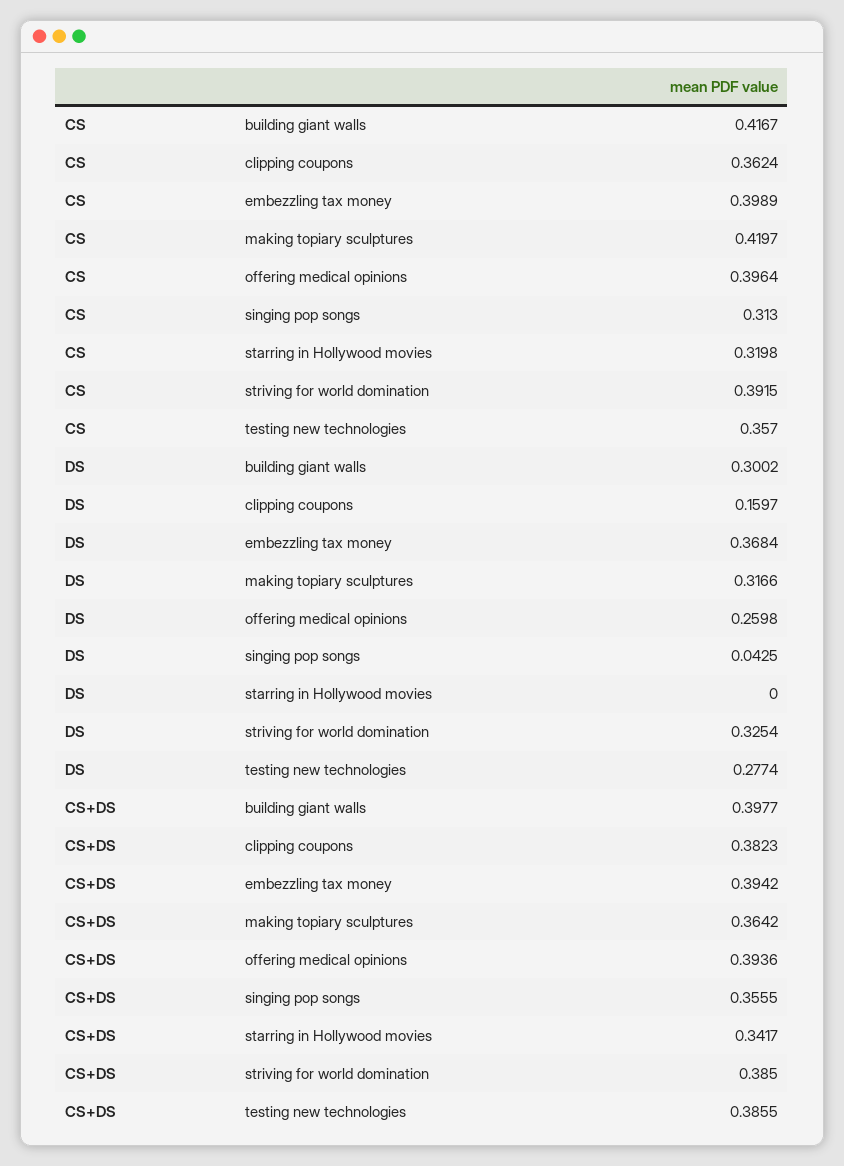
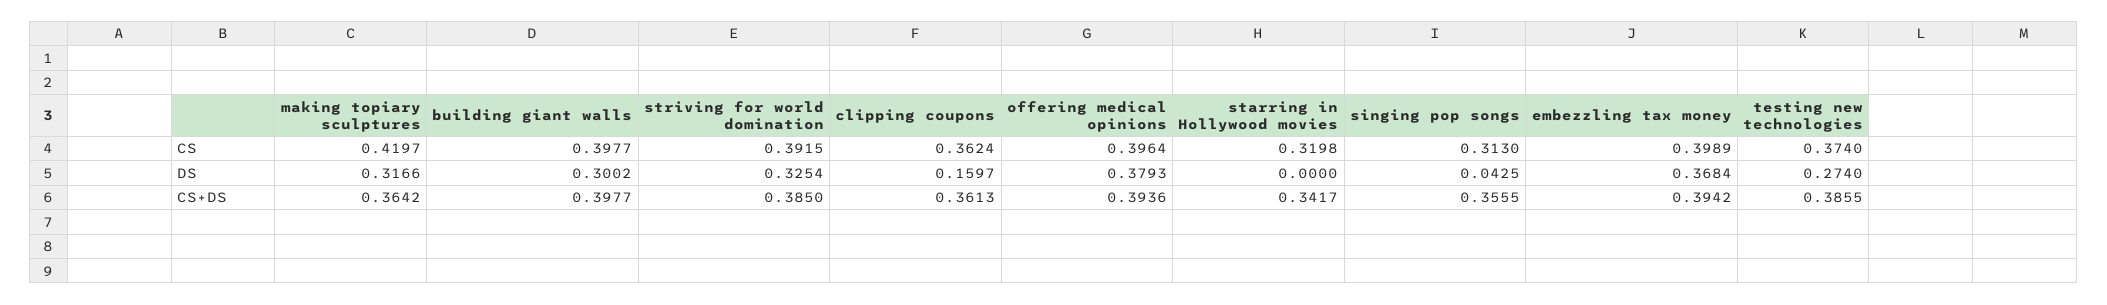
  {
    "CS": {
-     "building giant walls": 0.4167,
+     "building giant walls": 0.3977,
      "clipping coupons": 0.3624,
      "embezzling tax money": 0.3989,
      "making topiary sculptures": 0.4197,
      "offering medical opinions": 0.3964,
      "singing pop songs": 0.313,
      "starring in Hollywood movies": 0.3198,
      "striving for world domination": 0.3915,
-     "testing new technologies": 0.357
+     "testing new technologies": 0.374
    },
    "DS": {
      "building giant walls": 0.3002,
      "clipping coupons": 0.1597,
      "embezzling tax money": 0.3684,
      "making topiary sculptures": 0.3166,
-     "offering medical opinions": 0.2598,
+     "offering medical opinions": 0.3793,
      "singing pop songs": 0.0425,
      "starring in Hollywood movies": 0,
      "striving for world domination": 0.3254,
-     "testing new technologies": 0.2774
+     "testing new technologies": 0.274
    },
    "CS+DS": {
      "building giant walls": 0.3977,
-     "clipping coupons": 0.3823,
+     "clipping coupons": 0.3613,
      "embezzling tax money": 0.3942,
      "making topiary sculptures": 0.3642,
      "offering medical opinions": 0.3936,
      "singing pop songs": 0.3555,
      "starring in Hollywood movies": 0.3417,
      "striving for world domination": 0.385,
      "testing new technologies": 0.3855
    }
  }

